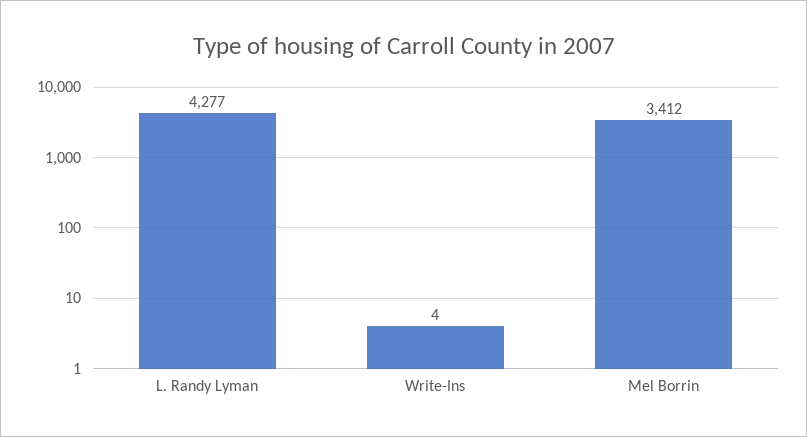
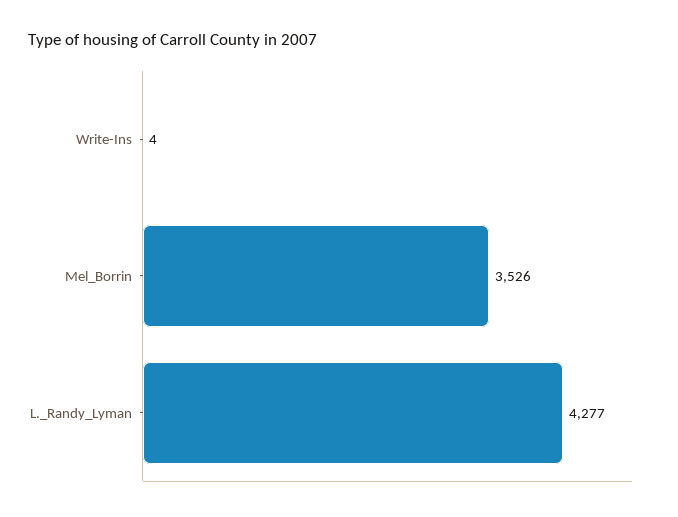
  {
    "L. Randy Lyman": 4277,
    "Write-Ins": 4,
-   "Mel Borrin": 3412
+   "Mel Borrin": 3526
  }

